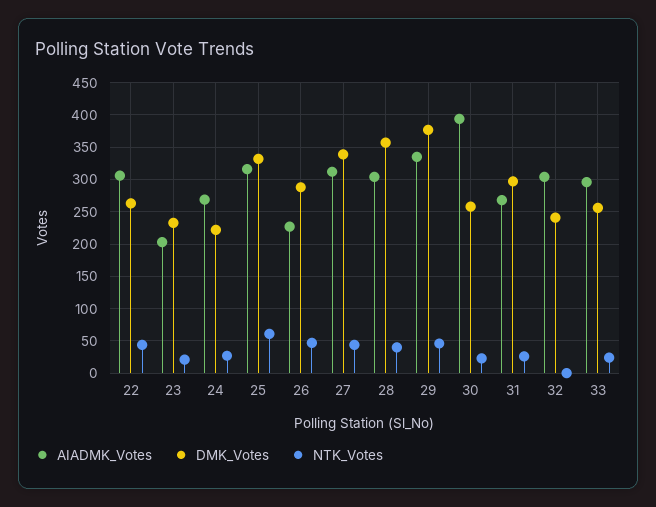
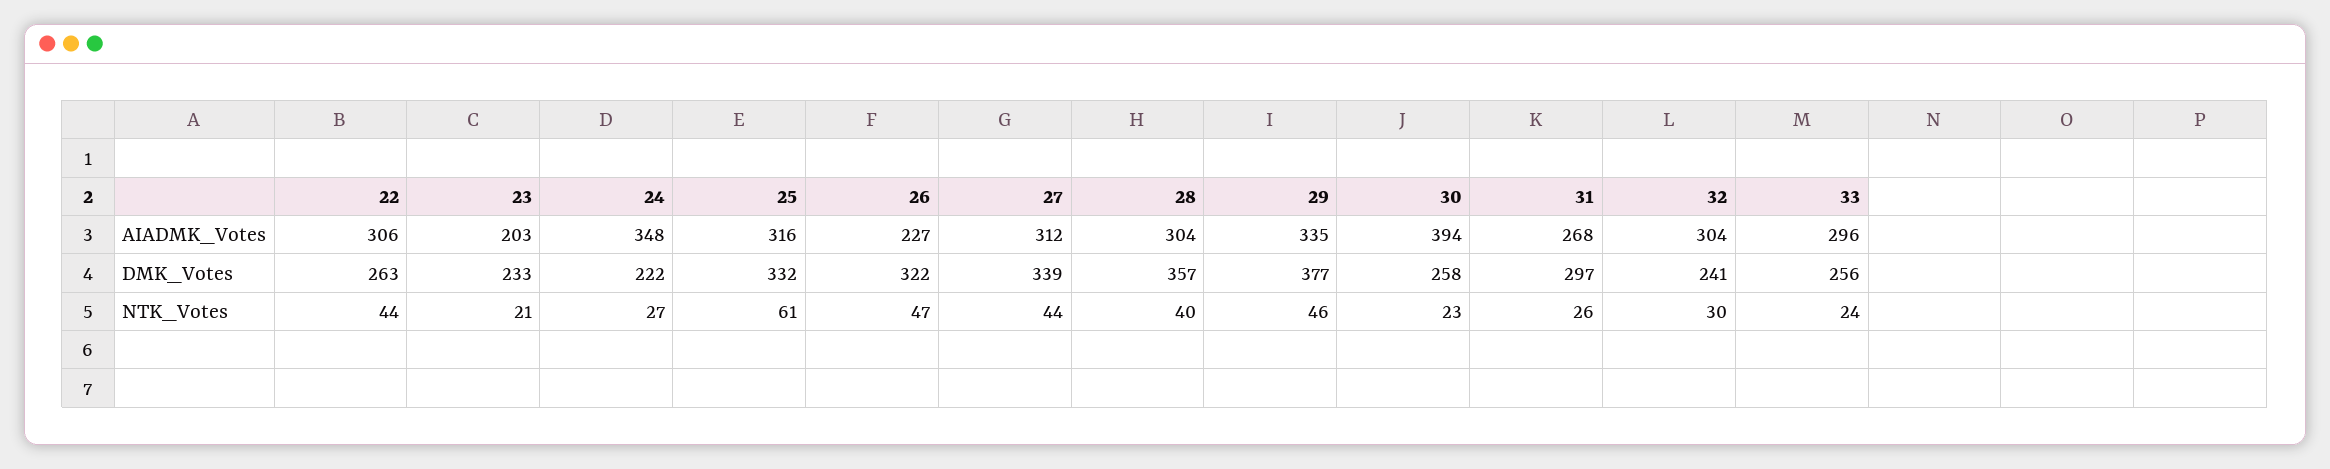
  {
    "AIADMK_Votes": {
      "22": 306,
      "23": 203,
-     "24": 270,
+     "24": 348,
      "25": 316,
      "26": 227,
      "27": 312,
      "28": 304,
      "29": 335,
      "30": 394,
      "31": 268,
      "32": 304,
      "33": 296
    },
    "DMK_Votes": {
      "22": 263,
      "23": 233,
      "24": 222,
      "25": 332,
-     "26": 290,
+     "26": 322,
      "27": 339,
      "28": 357,
      "29": 377,
      "30": 258,
      "31": 297,
      "32": 241,
      "33": 256
    },
    "NTK_Votes": {
      "22": 44,
      "23": 21,
      "24": 27,
      "25": 61,
      "26": 47,
      "27": 44,
      "28": 40,
      "29": 46,
      "30": 23,
      "31": 26,
-     "32": 0,
+     "32": 30,
      "33": 24
    }
  }

